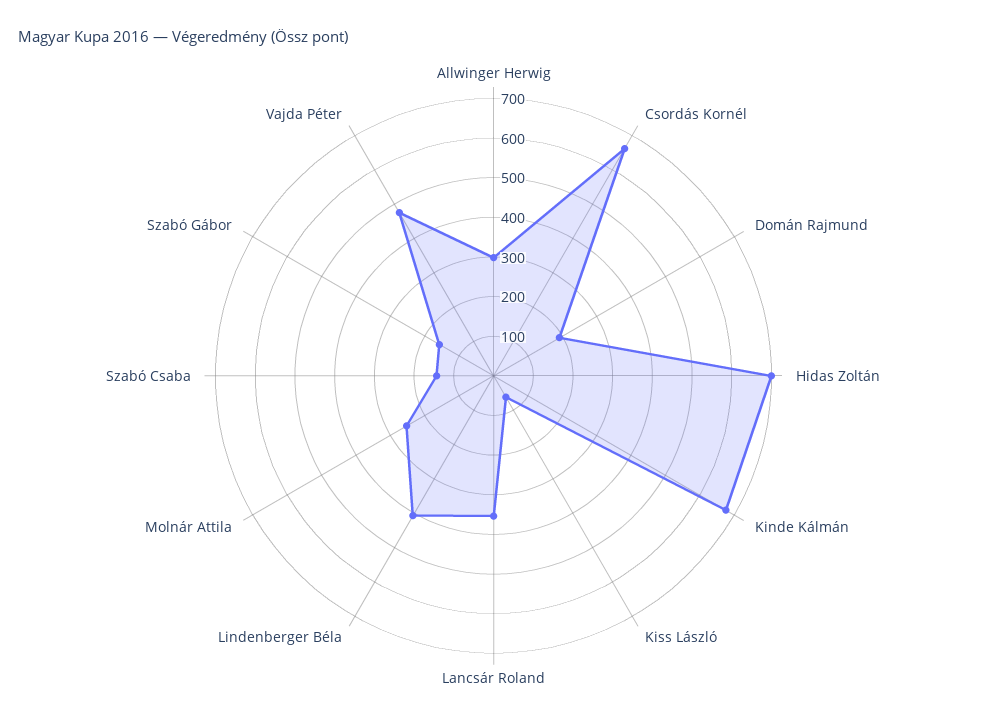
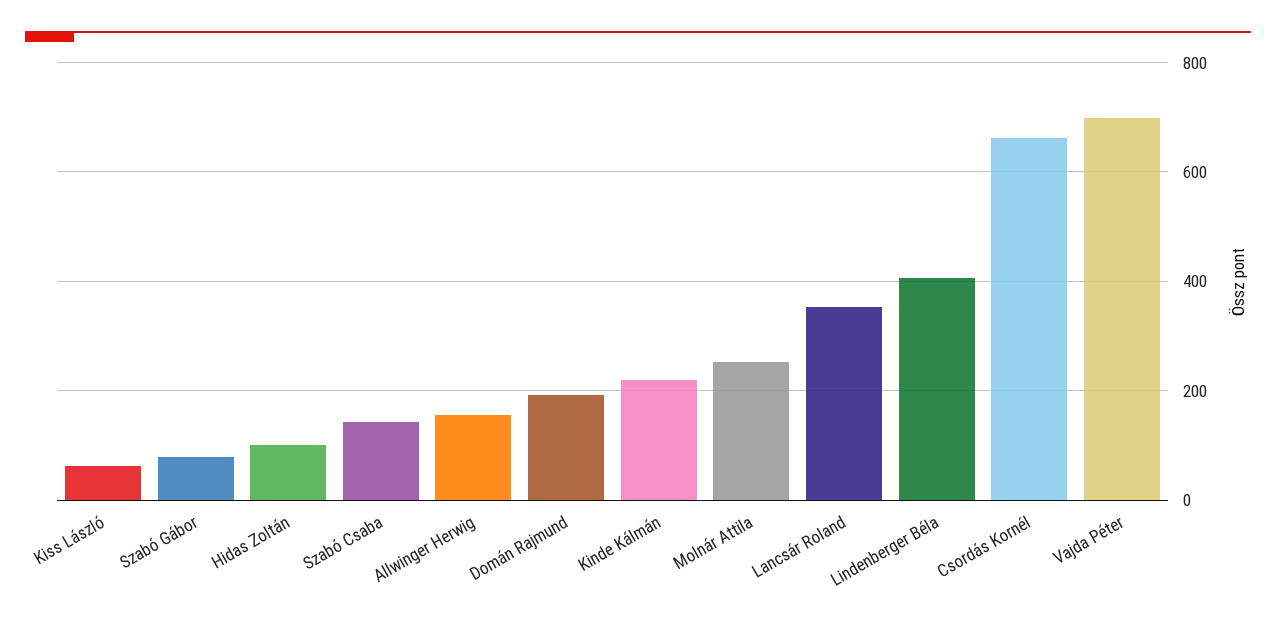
  {
-   "Allwinger Herwig": 300,
+   "Allwinger Herwig": 160,
    "Csordás Kornél": 660,
    "Domán Rajmund": 200,
-   "Hidas Zoltán": 700,
+   "Hidas Zoltán": 100,
-   "Kinde Kálmán": 675,
+   "Kinde Kálmán": 220,
    "Kiss László": 60,
    "Lancsár Roland": 360,
    "Lindenberger Béla": 400,
    "Molnár Attila": 260,
    "Szabó Csaba": 140,
-   "Szabó Gábor": 150,
+   "Szabó Gábor": 80,
-   "Vajda Péter": 475
+   "Vajda Péter": 700
  }

